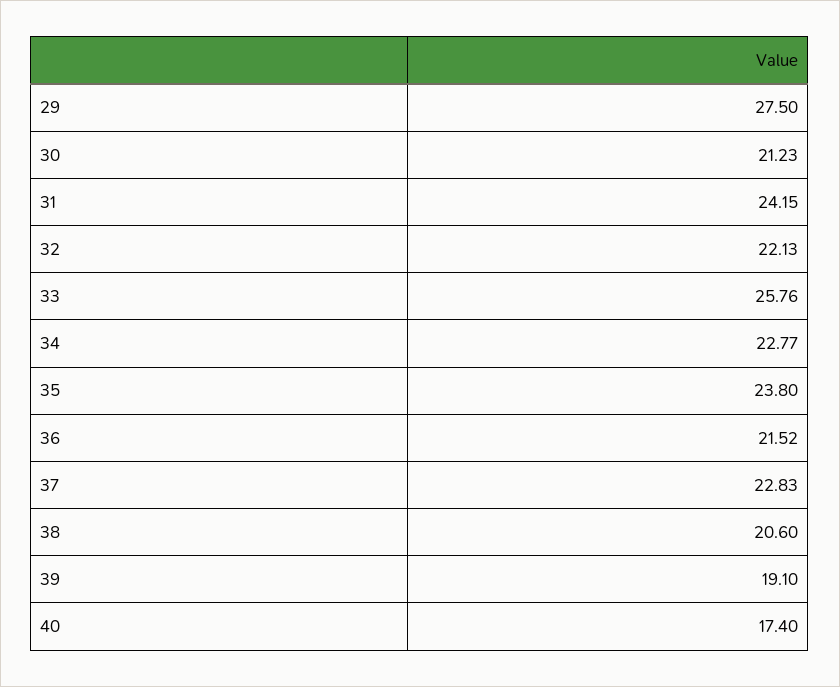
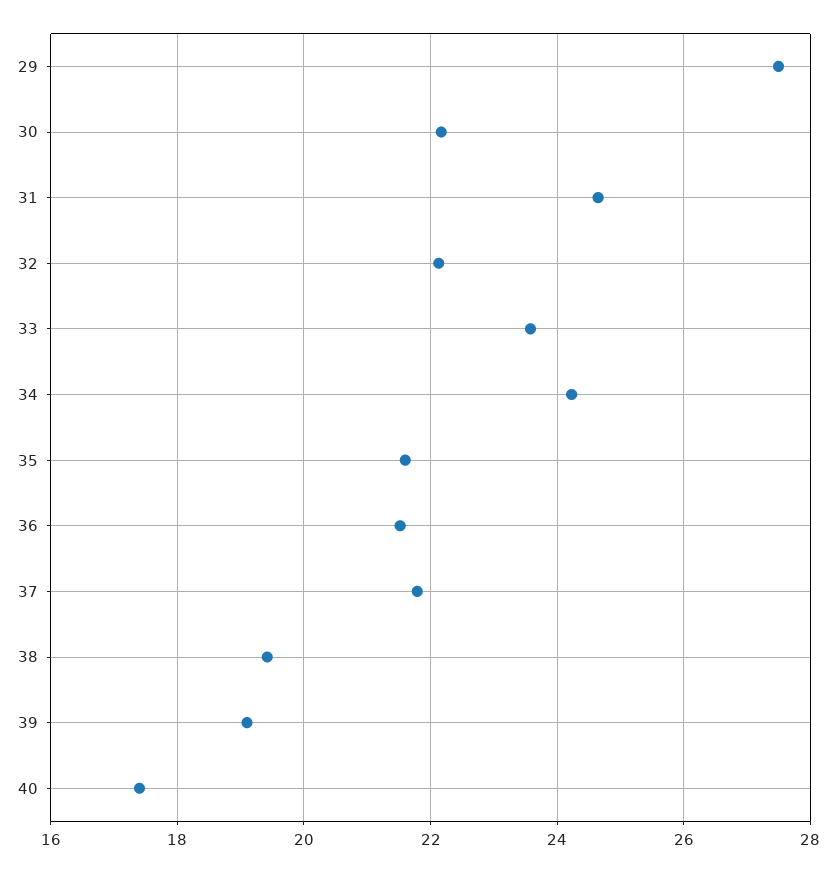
  {
    "29": 27.5,
-   "30": 21.23,
+   "30": 22.2,
-   "31": 24.15,
+   "31": 24.6,
    "32": 22.13,
-   "33": 25.76,
+   "33": 23.6,
-   "34": 22.77,
+   "34": 24.2,
-   "35": 23.8,
+   "35": 21.6,
    "36": 21.52,
-   "37": 22.83,
+   "37": 21.8,
-   "38": 20.6,
+   "38": 19.4,
    "39": 19.1,
    "40": 17.4
  }

